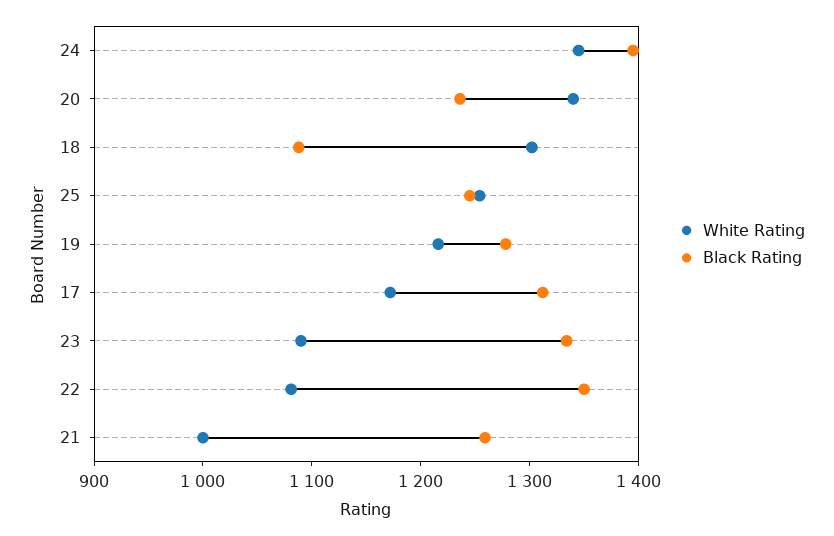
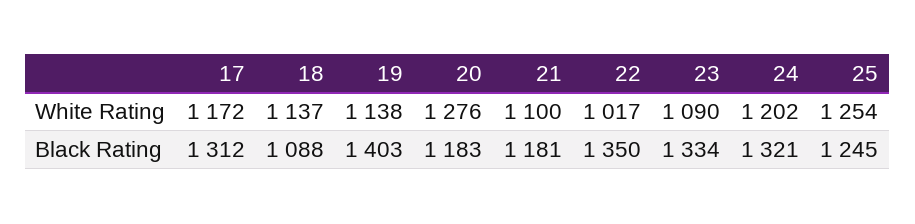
  {
    "White Rating": {
-     "24": 1340,
+     "24": 1202,
-     "20": 1340,
+     "20": 1276,
-     "18": 1300,
+     "18": 1137,
      "25": 1254,
-     "19": 1220,
+     "19": 1138,
      "17": 1172,
      "23": 1090,
-     "22": 1080,
+     "22": 1017,
-     "21": 1000
+     "21": 1100
    },
    "Black Rating": {
-     "24": 1400,
+     "24": 1321,
-     "20": 1240,
+     "20": 1183,
      "18": 1088,
      "25": 1245,
-     "19": 1280,
+     "19": 1403,
      "17": 1312,
      "23": 1334,
      "22": 1350,
-     "21": 1260
+     "21": 1181
    }
  }

